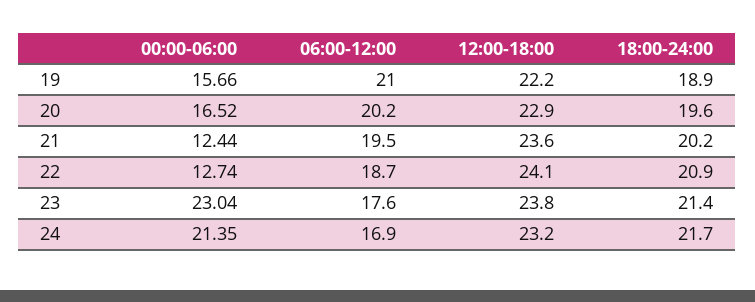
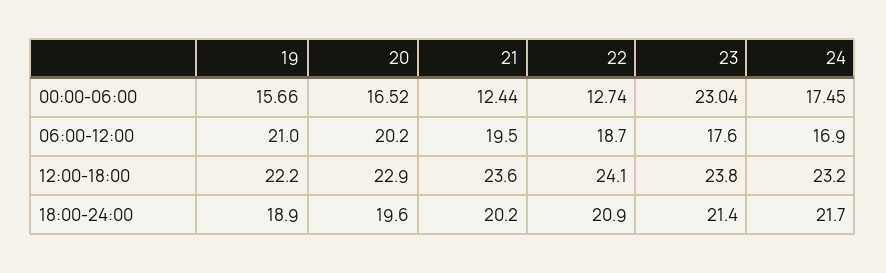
  {
    "00:00-06:00": {
      "19": 15.66,
      "20": 16.52,
      "21": 12.44,
      "22": 12.74,
      "23": 23.04,
-     "24": 21.35
+     "24": 17.45
    },
    "06:00-12:00": {
      "19": 21,
      "20": 20.2,
      "21": 19.5,
      "22": 18.7,
      "23": 17.6,
      "24": 16.9
    },
    "12:00-18:00": {
      "19": 22.2,
      "20": 22.9,
      "21": 23.6,
      "22": 24.1,
      "23": 23.8,
      "24": 23.2
    },
    "18:00-24:00": {
      "19": 18.9,
      "20": 19.6,
      "21": 20.2,
      "22": 20.9,
      "23": 21.4,
      "24": 21.7
    }
  }

